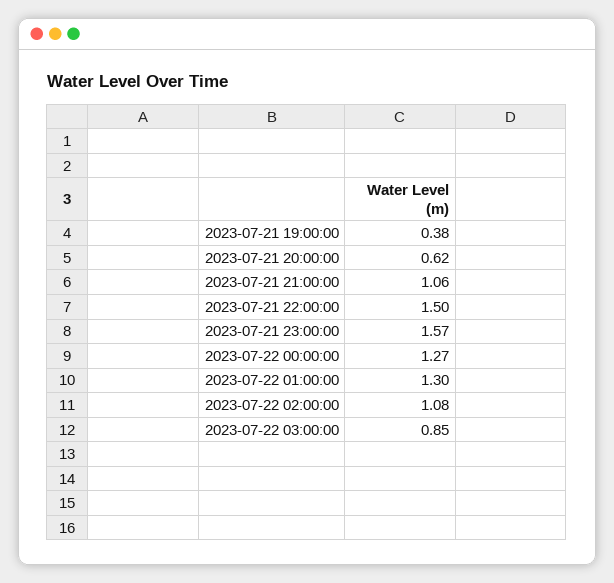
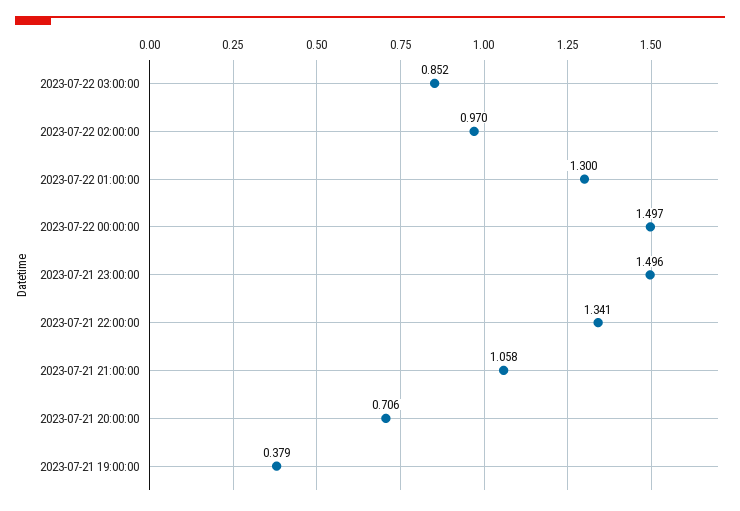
  {
    "2023-07-21 19:00:00": 0.379,
-   "2023-07-21 20:00:00": 0.62,
+   "2023-07-21 20:00:00": 0.706,
    "2023-07-21 21:00:00": 1.058,
-   "2023-07-21 22:00:00": 1.5,
+   "2023-07-21 22:00:00": 1.341,
-   "2023-07-21 23:00:00": 1.57,
+   "2023-07-21 23:00:00": 1.496,
-   "2023-07-22 00:00:00": 1.27,
+   "2023-07-22 00:00:00": 1.497,
    "2023-07-22 01:00:00": 1.3,
-   "2023-07-22 02:00:00": 1.08,
+   "2023-07-22 02:00:00": 0.97,
    "2023-07-22 03:00:00": 0.852
  }

